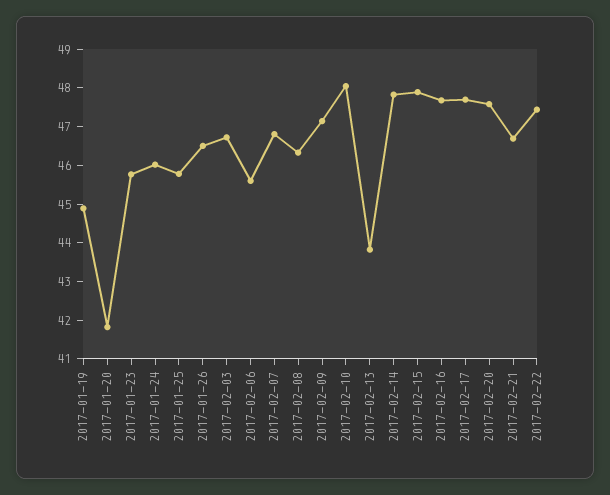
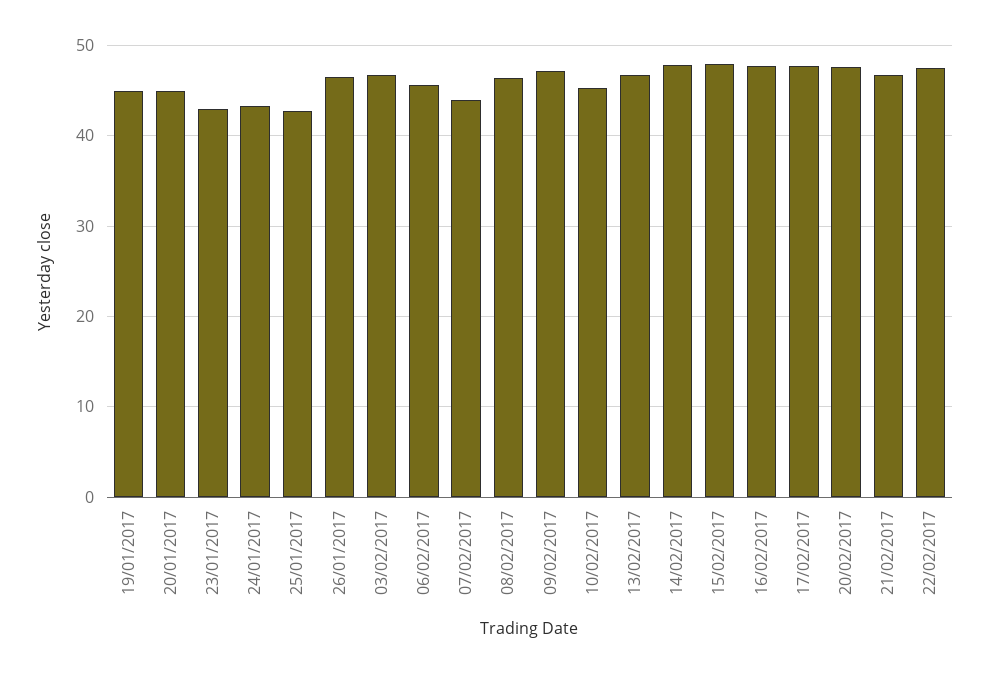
  {
    "2017-01-19": 45,
-   "2017-01-20": 41.75,
+   "2017-01-20": 45,
-   "2017-01-23": 45.75,
+   "2017-01-23": 43,
-   "2017-01-24": 46,
+   "2017-01-24": 43,
-   "2017-01-25": 45.75,
+   "2017-01-25": 43,
    "2017-01-26": 46.5,
    "2017-02-03": 46.75,
    "2017-02-06": 45.5,
-   "2017-02-07": 46.75,
+   "2017-02-07": 44,
    "2017-02-08": 46.25,
    "2017-02-09": 47.25,
-   "2017-02-10": 48,
+   "2017-02-10": 45,
-   "2017-02-13": 43.75,
+   "2017-02-13": 47,
    "2017-02-14": 47.75,
    "2017-02-15": 48,
    "2017-02-16": 47.75,
    "2017-02-17": 47.75,
    "2017-02-20": 47.5,
    "2017-02-21": 46.75,
    "2017-02-22": 47.5
  }

